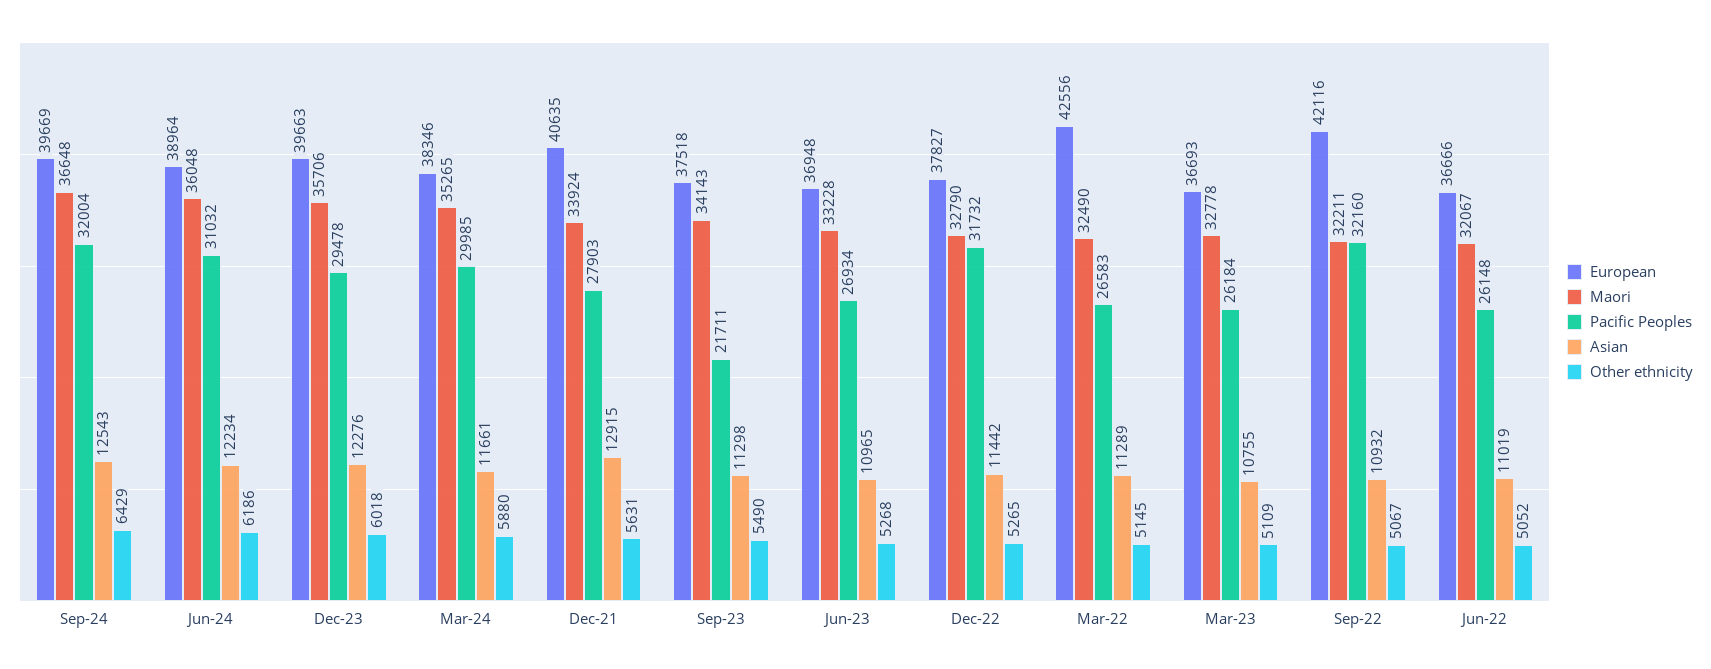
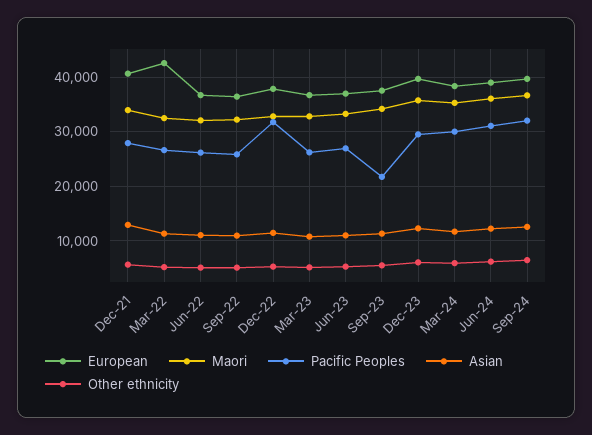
  {
    "European": {
      "Sep-24": 39669,
      "Jun-24": 38964,
      "Dec-23": 39663,
      "Mar-24": 38346,
      "Dec-21": 40635,
      "Sep-23": 37518,
      "Jun-23": 36948,
      "Dec-22": 37827,
      "Mar-22": 42556,
      "Mar-23": 36693,
-     "Sep-22": 42116,
+     "Sep-22": 36000,
      "Jun-22": 36666
    },
    "Maori": {
      "Sep-24": 36648,
      "Jun-24": 36048,
      "Dec-23": 35706,
      "Mar-24": 35265,
      "Dec-21": 33924,
      "Sep-23": 34143,
      "Jun-23": 33228,
      "Dec-22": 32790,
      "Mar-22": 32490,
      "Mar-23": 32778,
      "Sep-22": 32211,
      "Jun-22": 32067
    },
    "Pacific Peoples": {
      "Sep-24": 32004,
      "Jun-24": 31032,
      "Dec-23": 29478,
      "Mar-24": 29985,
      "Dec-21": 27903,
      "Sep-23": 21711,
      "Jun-23": 26934,
      "Dec-22": 31732,
      "Mar-22": 26583,
      "Mar-23": 26184,
-     "Sep-22": 32160,
+     "Sep-22": 26000,
      "Jun-22": 26148
    },
    "Asian": {
      "Sep-24": 12543,
      "Jun-24": 12234,
      "Dec-23": 12276,
      "Mar-24": 11661,
      "Dec-21": 12915,
      "Sep-23": 11298,
      "Jun-23": 10965,
      "Dec-22": 11442,
      "Mar-22": 11289,
      "Mar-23": 10755,
      "Sep-22": 10932,
      "Jun-22": 11019
    },
    "Other ethnicity": {
      "Sep-24": 6429,
      "Jun-24": 6186,
      "Dec-23": 6018,
      "Mar-24": 5880,
      "Dec-21": 5631,
      "Sep-23": 5490,
      "Jun-23": 5268,
      "Dec-22": 5265,
      "Mar-22": 5145,
      "Mar-23": 5109,
      "Sep-22": 5067,
      "Jun-22": 5052
    }
  }

